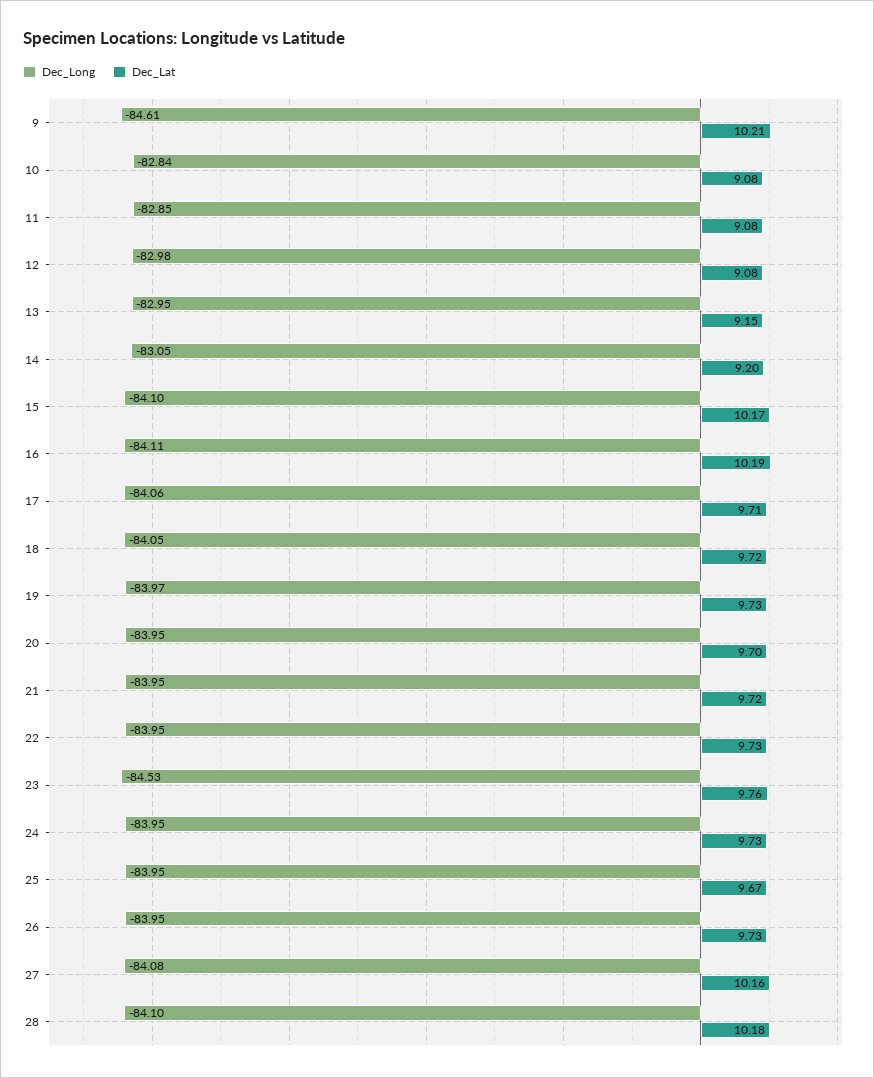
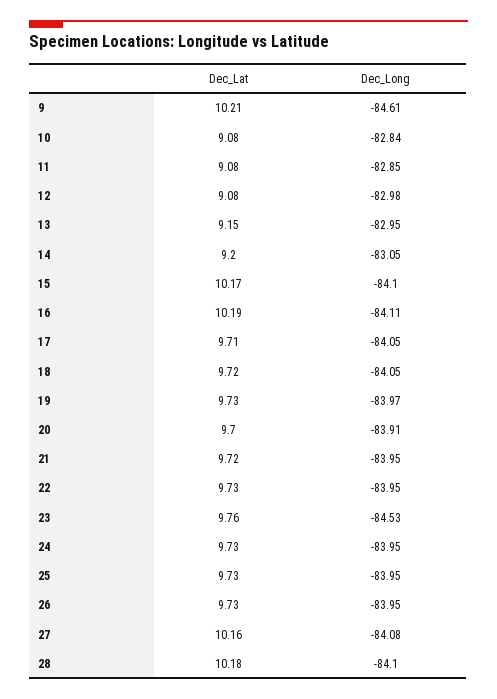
  {
    "Dec_Long": {
      "9": -84.61,
      "10": -82.84,
      "11": -82.85,
      "12": -82.98,
      "13": -82.95,
      "14": -83.05,
      "15": -84.1,
      "16": -84.11,
-     "17": -84.06,
+     "17": -84.05,
      "18": -84.05,
      "19": -83.97,
-     "20": -83.95,
+     "20": -83.91,
      "21": -83.95,
      "22": -83.95,
      "23": -84.53,
      "24": -83.95,
      "25": -83.95,
      "26": -83.95,
      "27": -84.08,
      "28": -84.1
    },
    "Dec_Lat": {
      "9": 10.21,
      "10": 9.08,
      "11": 9.08,
      "12": 9.08,
      "13": 9.15,
      "14": 9.2,
      "15": 10.17,
      "16": 10.19,
      "17": 9.71,
      "18": 9.72,
      "19": 9.73,
      "20": 9.7,
      "21": 9.72,
      "22": 9.73,
      "23": 9.76,
      "24": 9.73,
-     "25": 9.67,
+     "25": 9.73,
      "26": 9.73,
      "27": 10.16,
      "28": 10.18
    }
  }

